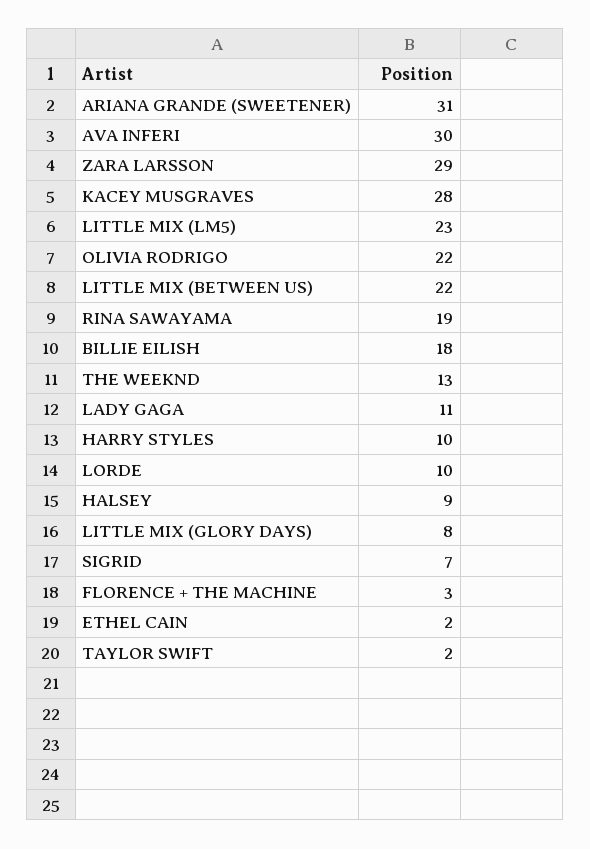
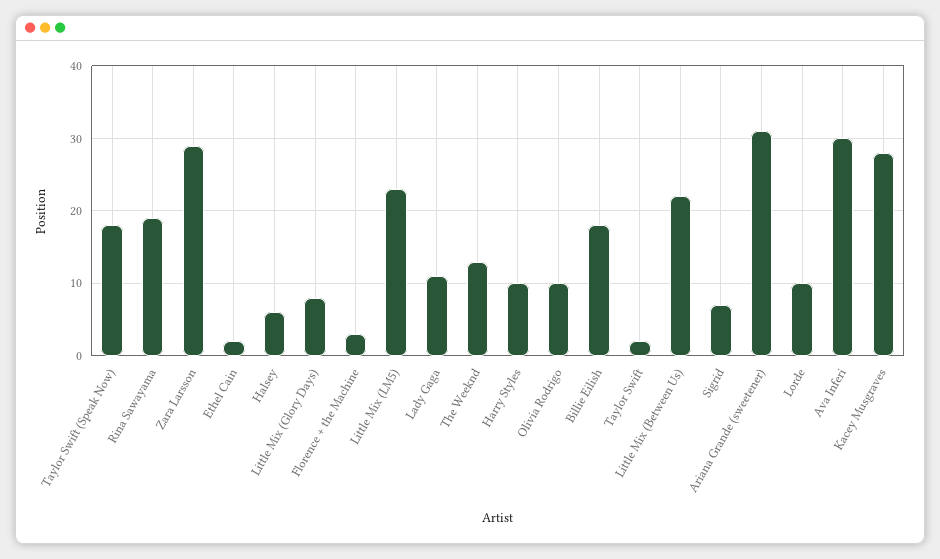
  {
    "ARIANA GRANDE (SWEETENER)": 31,
    "AVA INFERI": 30,
    "ZARA LARSSON": 29,
    "KACEY MUSGRAVES": 28,
    "LITTLE MIX (LM5)": 23,
-   "OLIVIA RODRIGO": 22,
+   "OLIVIA RODRIGO": 10,
    "LITTLE MIX (BETWEEN US)": 22,
    "RINA SAWAYAMA": 19,
    "BILLIE EILISH": 18,
    "THE WEEKND": 13,
    "LADY GAGA": 11,
    "HARRY STYLES": 10,
    "LORDE": 10,
-   "HALSEY": 9,
+   "HALSEY": 6,
    "LITTLE MIX (GLORY DAYS)": 8,
    "SIGRID": 7,
    "FLORENCE + THE MACHINE": 3,
    "ETHEL CAIN": 2,
-   "TAYLOR SWIFT": 2
+   "TAYLOR SWIFT": 2,
+   "Taylor Swift (Speak Now)": 18
  }

